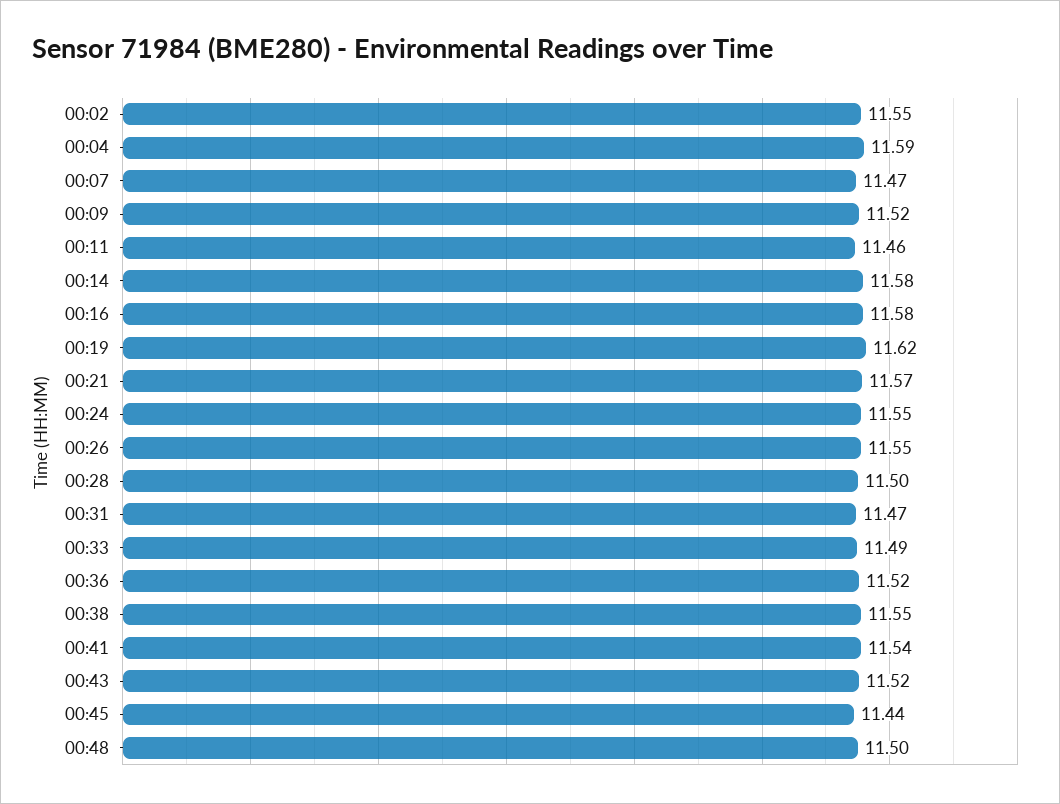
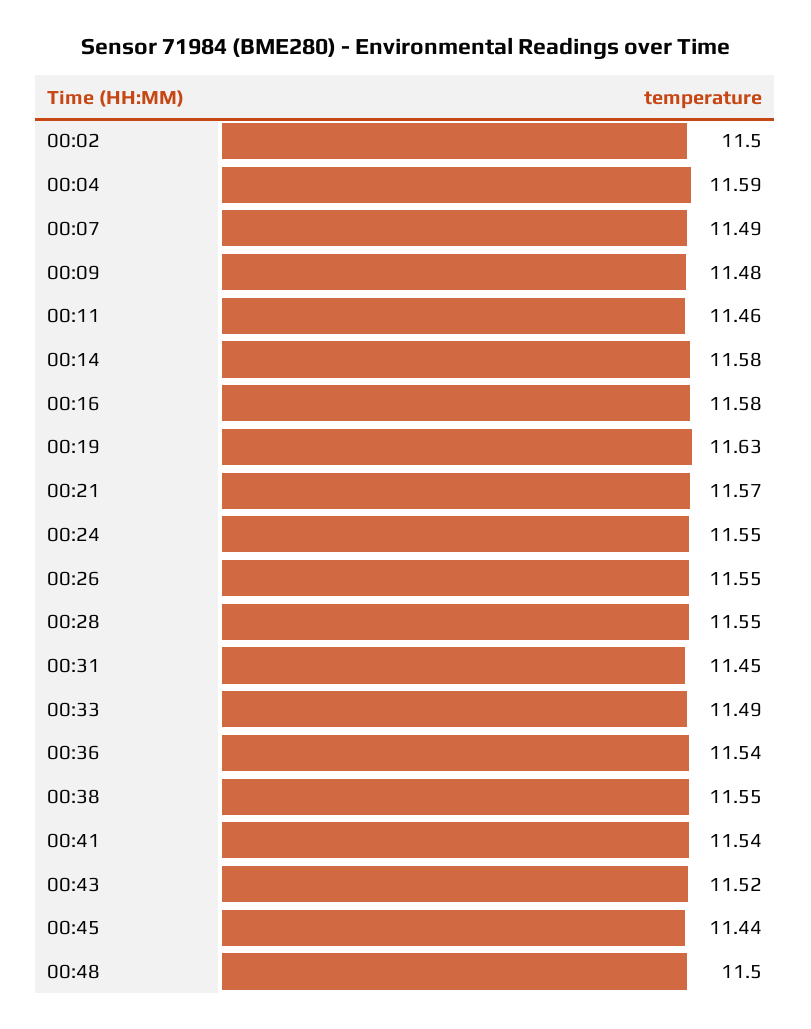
  {
-   "00:02": 11.55,
+   "00:02": 11.5,
    "00:04": 11.59,
-   "00:07": 11.47,
+   "00:07": 11.49,
-   "00:09": 11.52,
+   "00:09": 11.48,
    "00:11": 11.46,
    "00:14": 11.58,
    "00:16": 11.58,
-   "00:19": 11.62,
+   "00:19": 11.63,
    "00:21": 11.57,
    "00:24": 11.55,
    "00:26": 11.55,
-   "00:28": 11.5,
+   "00:28": 11.55,
-   "00:31": 11.47,
+   "00:31": 11.45,
    "00:33": 11.49,
-   "00:36": 11.52,
+   "00:36": 11.54,
    "00:38": 11.55,
    "00:41": 11.54,
    "00:43": 11.52,
    "00:45": 11.44,
    "00:48": 11.5
  }

